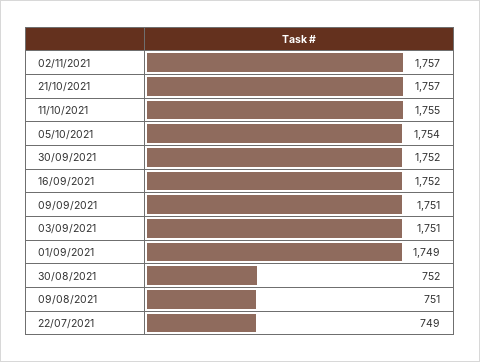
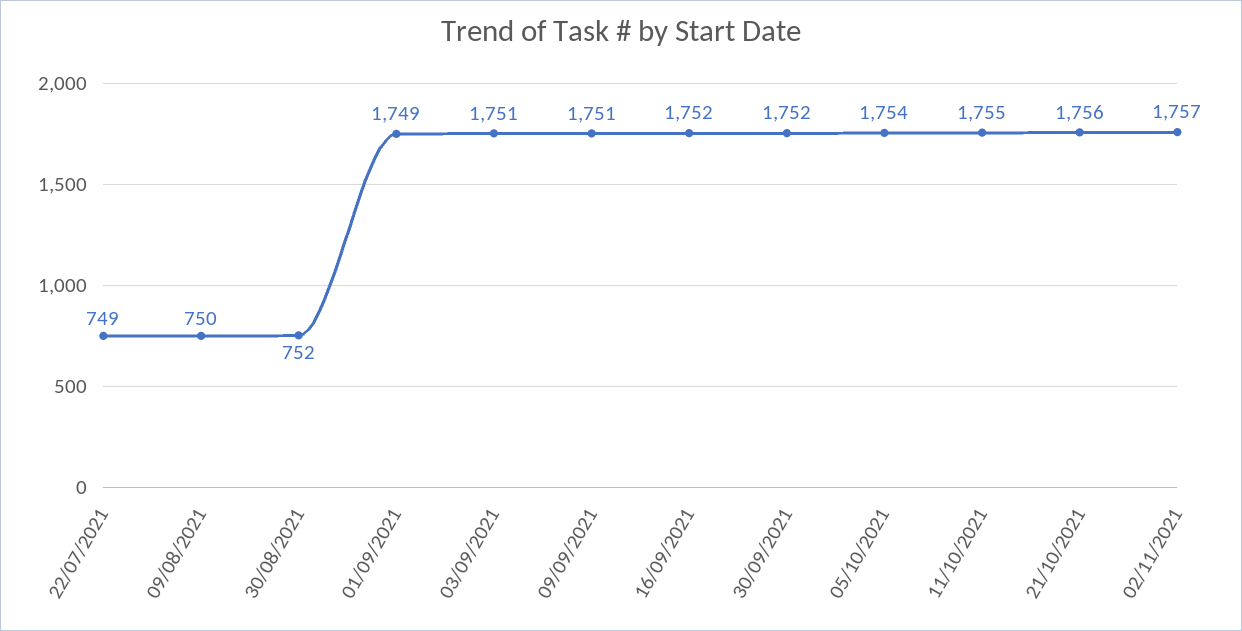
  {
    "02/11/2021": 1757,
-   "21/10/2021": 1757,
+   "21/10/2021": 1756,
    "11/10/2021": 1755,
    "05/10/2021": 1754,
    "30/09/2021": 1752,
    "16/09/2021": 1752,
    "09/09/2021": 1751,
    "03/09/2021": 1751,
    "01/09/2021": 1749,
    "30/08/2021": 752,
-   "09/08/2021": 751,
+   "09/08/2021": 750,
    "22/07/2021": 749
  }

